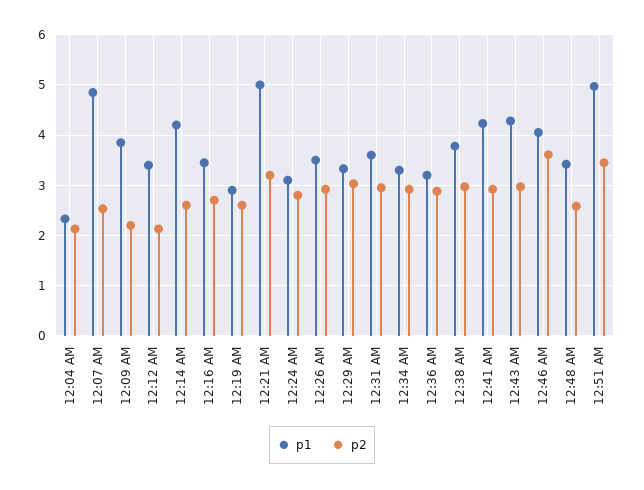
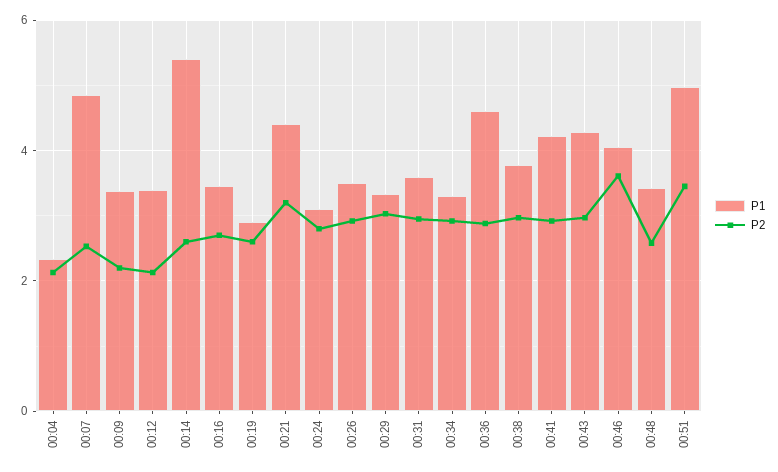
  {
    "p1": {
      "12:04 AM": 2.4,
      "12:07 AM": 4.8,
-     "12:09 AM": 3.8,
+     "12:09 AM": 3.4,
      "12:12 AM": 3.4,
-     "12:14 AM": 4.2,
+     "12:14 AM": 5.4,
      "12:16 AM": 3.4,
      "12:19 AM": 3,
-     "12:21 AM": 5,
+     "12:21 AM": 4.4,
      "12:24 AM": 3.2,
      "12:26 AM": 3.6,
      "12:29 AM": 3.4,
      "12:31 AM": 3.6,
      "12:34 AM": 3.4,
-     "12:36 AM": 3.2,
+     "12:36 AM": 4.6,
      "12:38 AM": 3.8,
      "12:41 AM": 4.2,
      "12:43 AM": 4.2,
      "12:46 AM": 4,
      "12:48 AM": 3.4,
      "12:51 AM": 5
    },
    "p2": {
      "12:04 AM": 2.2,
      "12:07 AM": 2.6,
      "12:09 AM": 2.2,
      "12:12 AM": 2.2,
      "12:14 AM": 2.6,
      "12:16 AM": 2.8,
      "12:19 AM": 2.6,
      "12:21 AM": 3.2,
      "12:24 AM": 2.8,
      "12:26 AM": 3,
      "12:29 AM": 3,
      "12:31 AM": 3,
      "12:34 AM": 3,
      "12:36 AM": 2.8,
      "12:38 AM": 3,
      "12:41 AM": 3,
      "12:43 AM": 3,
      "12:46 AM": 3.6,
      "12:48 AM": 2.6,
      "12:51 AM": 3.4
    }
  }

